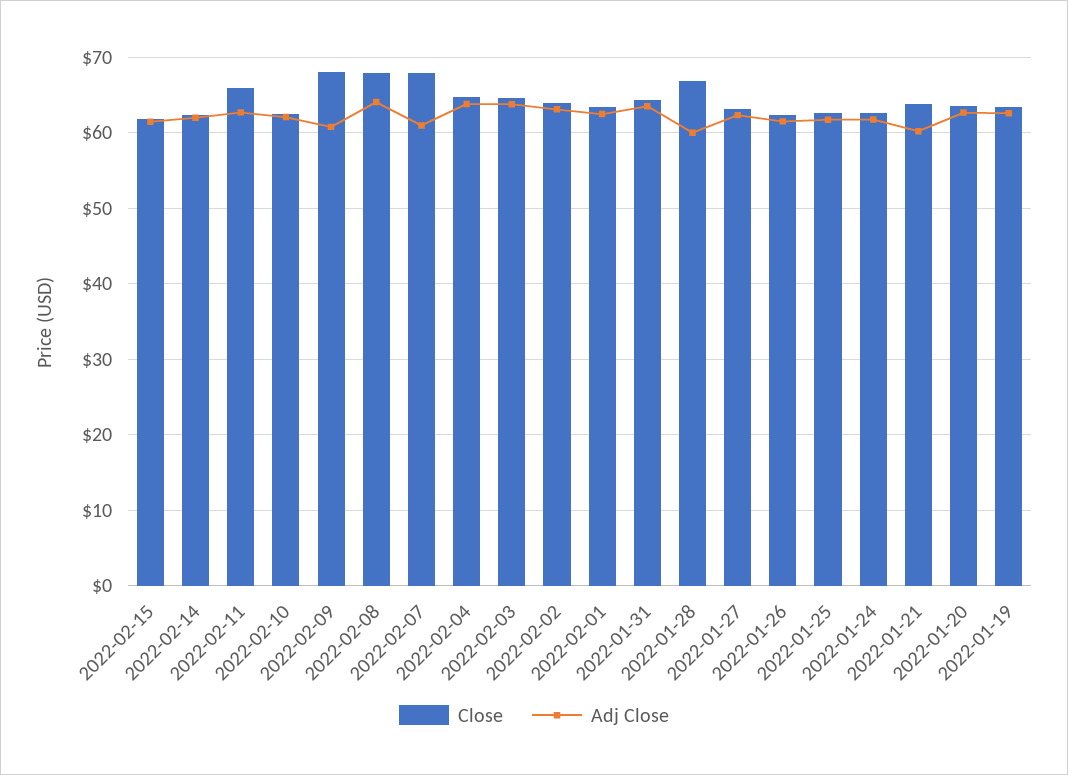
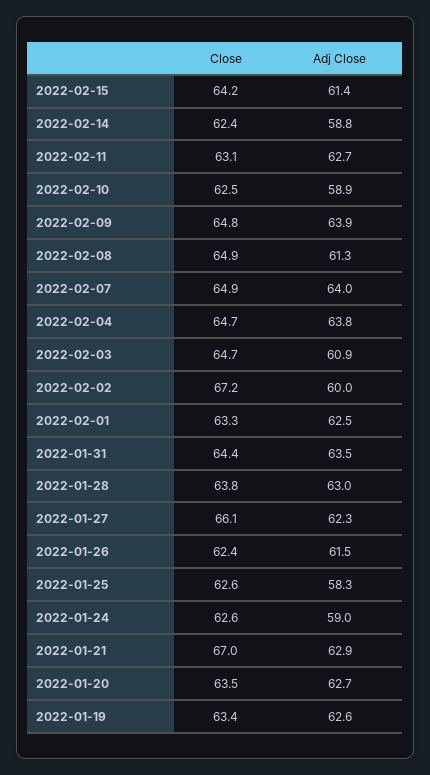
  {
    "Close": {
-     "2022-02-15": 62,
+     "2022-02-15": 64.2,
      "2022-02-14": 62.4,
-     "2022-02-11": 66,
+     "2022-02-11": 63.1,
      "2022-02-10": 62.5,
-     "2022-02-09": 68,
+     "2022-02-09": 64.8,
-     "2022-02-08": 68,
+     "2022-02-08": 64.9,
-     "2022-02-07": 68,
+     "2022-02-07": 64.9,
      "2022-02-04": 64.7,
      "2022-02-03": 64.7,
-     "2022-02-02": 64,
+     "2022-02-02": 67.2,
      "2022-02-01": 63.3,
      "2022-01-31": 64.4,
-     "2022-01-28": 67,
+     "2022-01-28": 63.8,
-     "2022-01-27": 63,
+     "2022-01-27": 66.1,
      "2022-01-26": 62.4,
      "2022-01-25": 62.6,
      "2022-01-24": 62.6,
-     "2022-01-21": 64,
+     "2022-01-21": 67,
      "2022-01-20": 63.5,
      "2022-01-19": 63.4
    },
    "Adj Close": {
      "2022-02-15": 61.4,
-     "2022-02-14": 62,
+     "2022-02-14": 58.8,
      "2022-02-11": 62.7,
-     "2022-02-10": 62,
+     "2022-02-10": 58.9,
-     "2022-02-09": 61,
+     "2022-02-09": 63.9,
-     "2022-02-08": 64,
+     "2022-02-08": 61.3,
-     "2022-02-07": 61,
+     "2022-02-07": 64,
      "2022-02-04": 63.8,
-     "2022-02-03": 64,
+     "2022-02-03": 60.9,
-     "2022-02-02": 63,
+     "2022-02-02": 60,
      "2022-02-01": 62.5,
      "2022-01-31": 63.5,
-     "2022-01-28": 60,
+     "2022-01-28": 63,
      "2022-01-27": 62.3,
      "2022-01-26": 61.5,
-     "2022-01-25": 62,
+     "2022-01-25": 58.3,
-     "2022-01-24": 62,
+     "2022-01-24": 59,
-     "2022-01-21": 60,
+     "2022-01-21": 62.9,
      "2022-01-20": 62.7,
      "2022-01-19": 62.6
    }
  }

